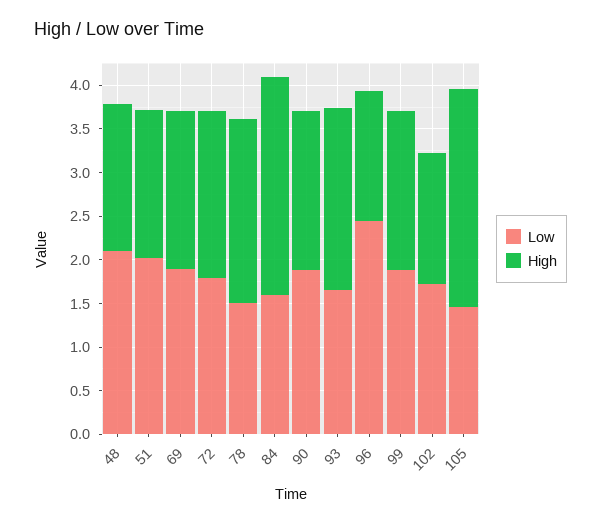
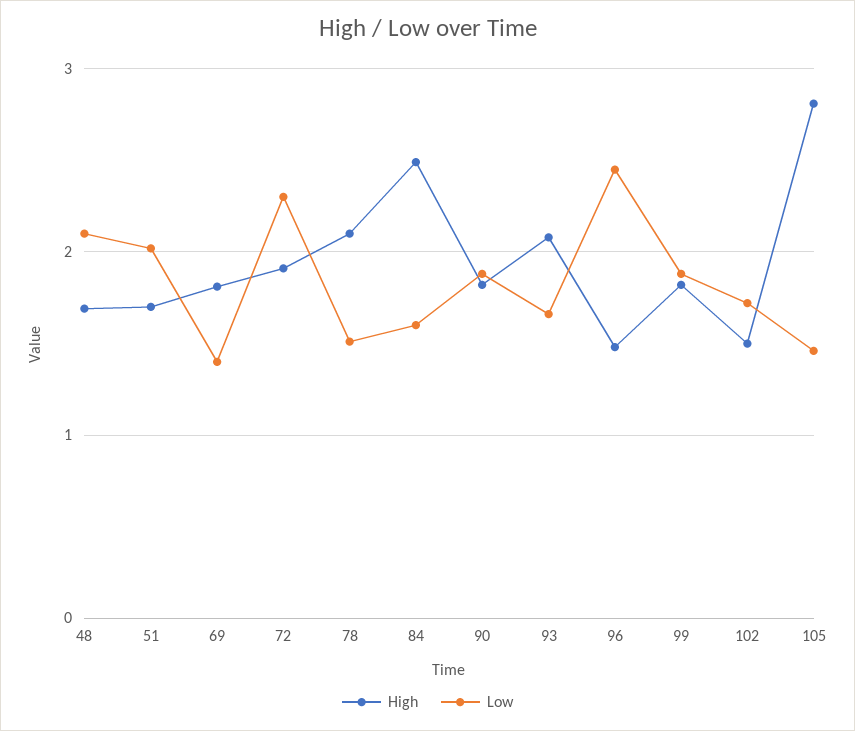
  {
    "Low": {
      "48": 2.1,
      "51": 2,
-     "69": 1.9,
+     "69": 1.4,
-     "72": 1.8,
+     "72": 2.3,
      "78": 1.5,
      "84": 1.6,
      "90": 1.9,
      "93": 1.7,
      "96": 2.5,
      "99": 1.9,
      "102": 1.7,
      "105": 1.5
    },
    "High": {
      "48": 1.7,
      "51": 1.7,
      "69": 1.8,
      "72": 1.9,
      "78": 2.1,
      "84": 2.5,
      "90": 1.8,
      "93": 2.1,
      "96": 1.5,
      "99": 1.8,
      "102": 1.5,
-     "105": 2.5
+     "105": 2.8
    }
  }

